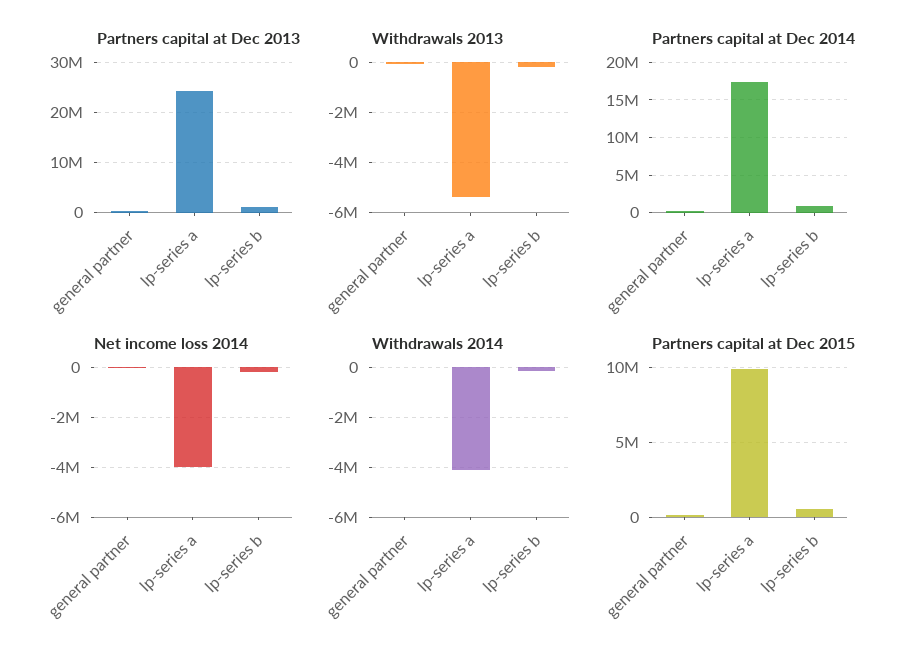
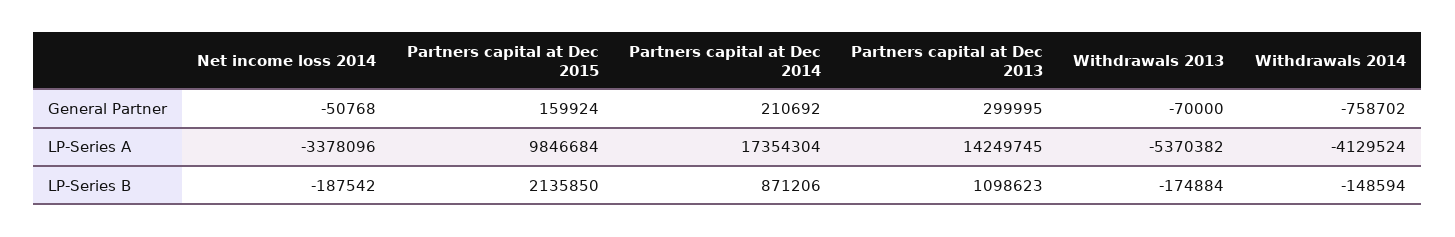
  {
    "Partners capital at Dec 2013": {
      "general partner": 299995,
-     "lp-series a": 24000000,
+     "lp-series a": 14249745,
      "lp-series b": 1098623
    },
    "Withdrawals 2013": {
      "general partner": -70000,
      "lp-series a": -5370382,
      "lp-series b": -174884
    },
    "Partners capital at Dec 2014": {
      "general partner": 210692,
      "lp-series a": 17354304,
      "lp-series b": 871206
    },
    "Net income loss 2014": {
      "general partner": -50768,
-     "lp-series a": -4000000,
+     "lp-series a": -3378096,
      "lp-series b": -187542
    },
    "Withdrawals 2014": {
-     "general partner": 0,
+     "general partner": -758702,
      "lp-series a": -4129524,
      "lp-series b": -148594
    },
    "Partners capital at Dec 2015": {
      "general partner": 159924,
      "lp-series a": 9846684,
-     "lp-series b": 500000
+     "lp-series b": 2135850
    }
  }

